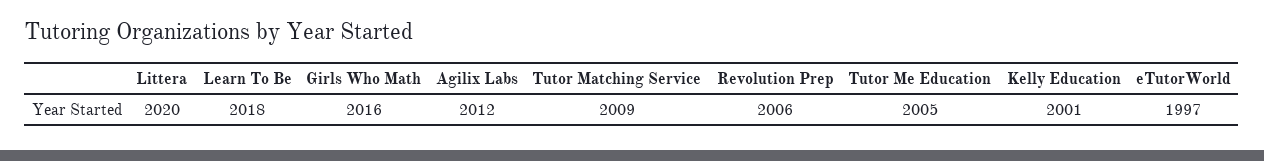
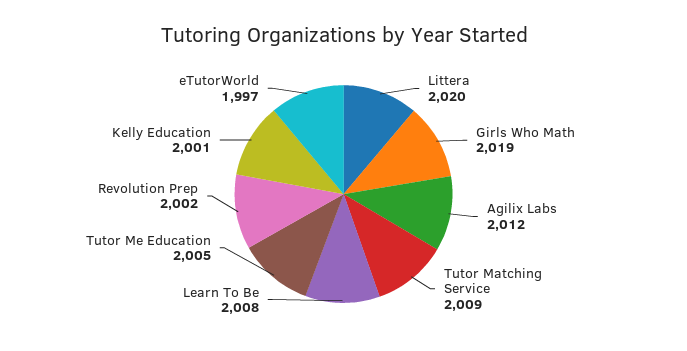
  {
    "Littera": 2020,
-   "Learn To Be": 2018,
+   "Learn To Be": 2008,
-   "Girls Who Math": 2016,
+   "Girls Who Math": 2019,
    "Agilix Labs": 2012,
    "Tutor Matching Service": 2009,
-   "Revolution Prep": 2006,
+   "Revolution Prep": 2002,
    "Tutor Me Education": 2005,
    "Kelly Education": 2001,
    "eTutorWorld": 1997
  }

